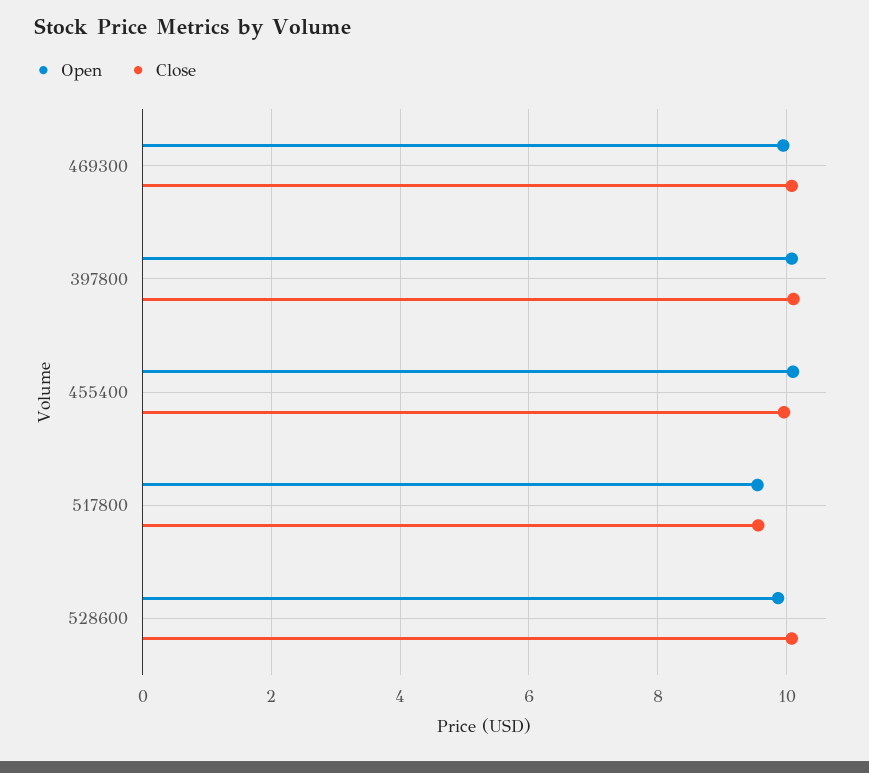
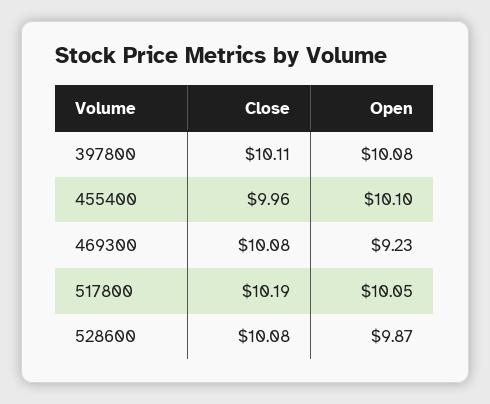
  {
    "Open": {
-     "469300": 10,
+     "469300": 9.23,
      "397800": 10.08,
      "455400": 10.1,
-     "517800": 9.6,
+     "517800": 10.05,
      "528600": 9.87
    },
    "Close": {
      "469300": 10.08,
      "397800": 10.11,
      "455400": 9.96,
-     "517800": 9.6,
+     "517800": 10.19,
      "528600": 10.08
    }
  }

